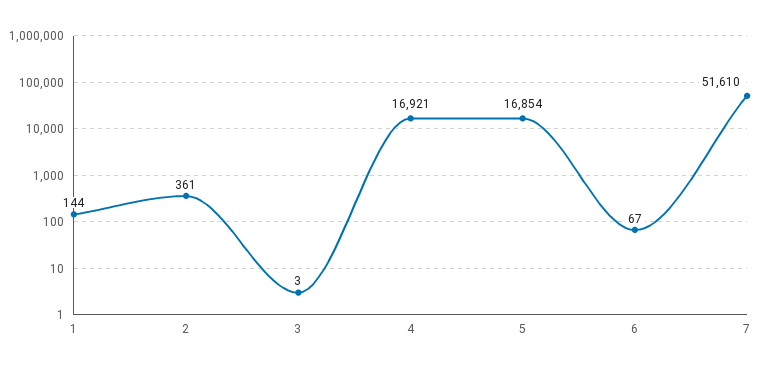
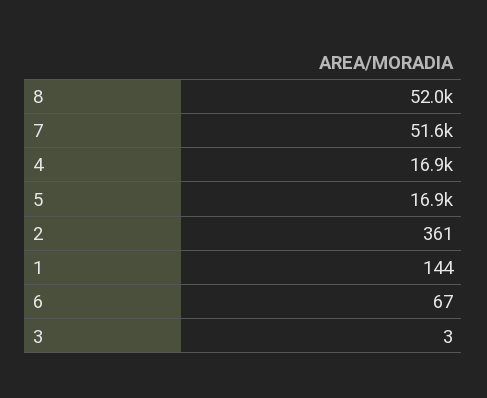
  {
    "1": 144,
    "2": 361,
    "3": 3,
    "4": 16921,
    "5": 16854,
    "6": 67,
-   "7": 51610
+   "7": 51610,
+   "8": 52000
  }

